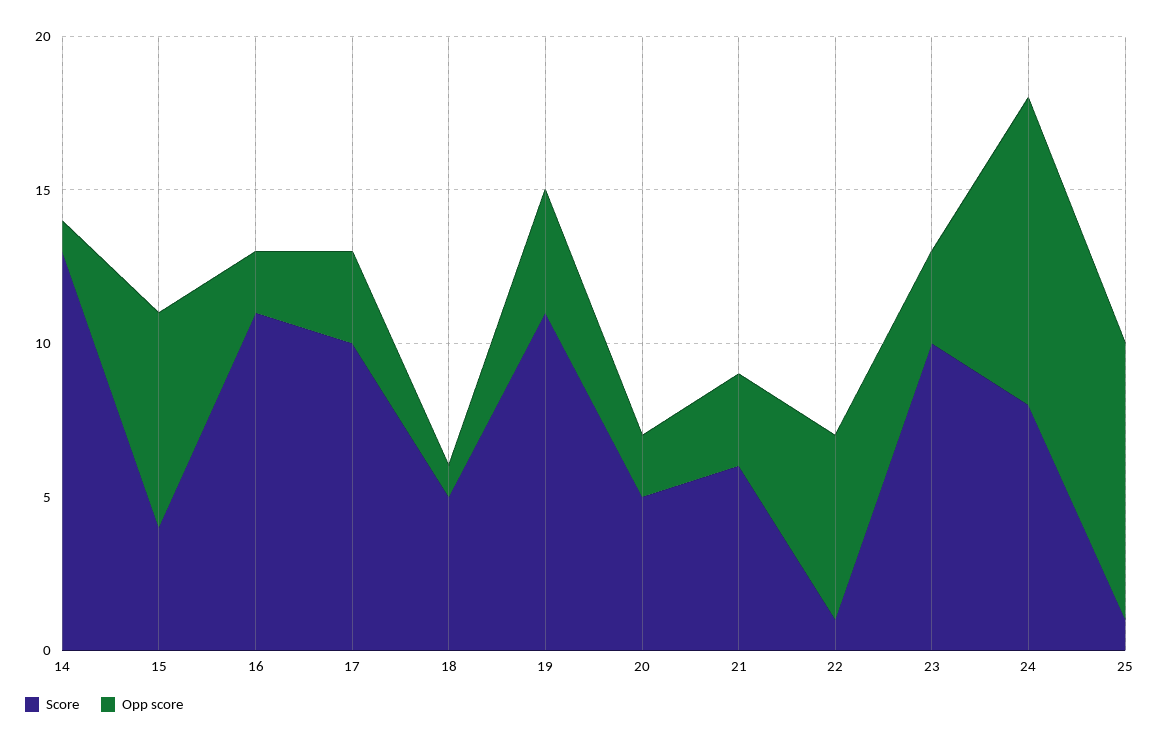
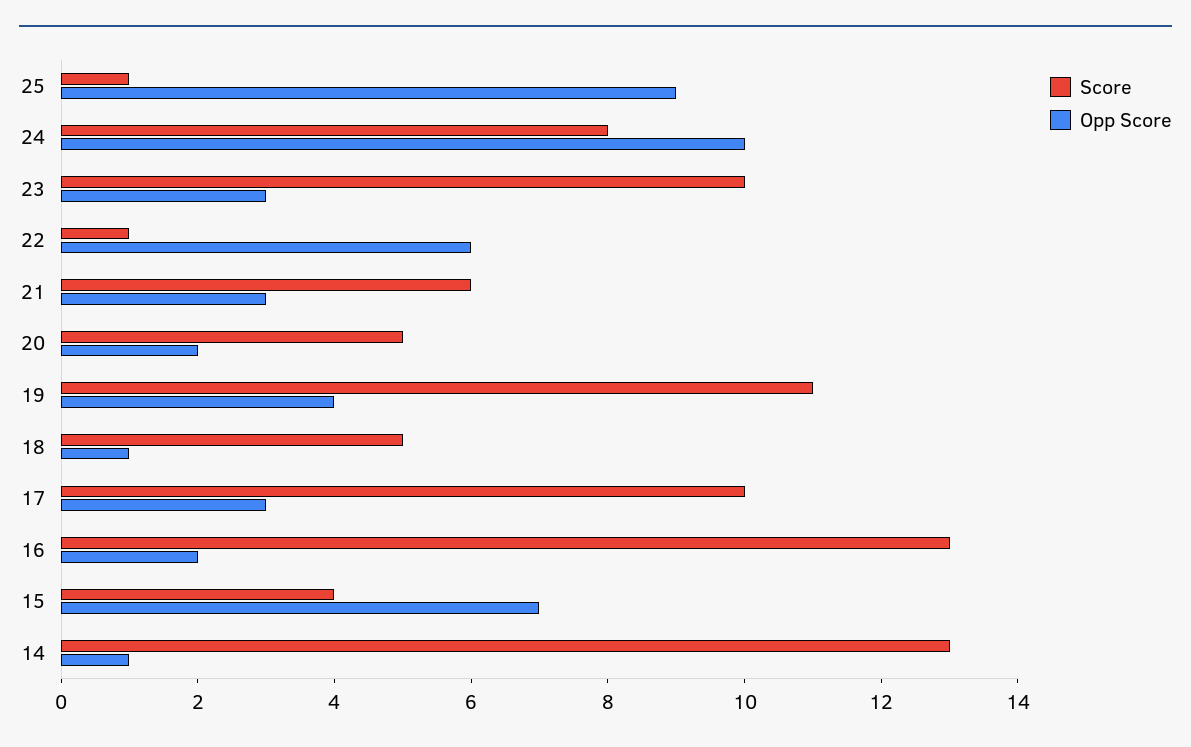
  {
    "Score": {
      "14": 13,
      "15": 4,
-     "16": 11,
+     "16": 13,
      "17": 10,
      "18": 5,
      "19": 11,
      "20": 5,
      "21": 6,
      "22": 1,
      "23": 10,
      "24": 8,
      "25": 1
    },
    "Opp score": {
      "14": 1,
      "15": 7,
      "16": 2,
      "17": 3,
      "18": 1,
      "19": 4,
      "20": 2,
      "21": 3,
      "22": 6,
      "23": 3,
      "24": 10,
      "25": 9
    }
  }

